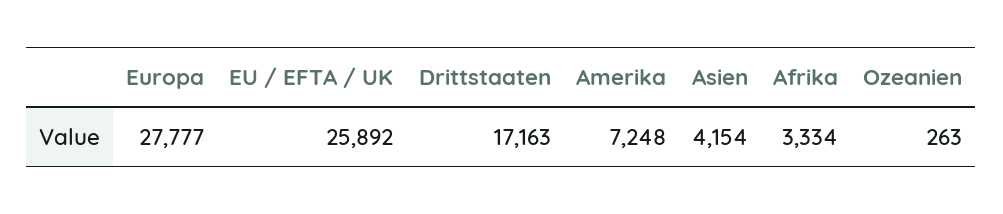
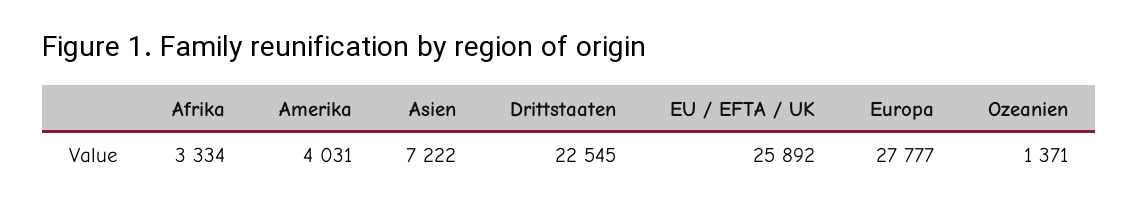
  {
    "Europa": 27777,
    "EU / EFTA / UK": 25892,
-   "Drittstaaten": 17163,
+   "Drittstaaten": 22545,
-   "Amerika": 7248,
+   "Amerika": 4031,
-   "Asien": 4154,
+   "Asien": 7222,
    "Afrika": 3334,
-   "Ozeanien": 263
+   "Ozeanien": 1371
  }

